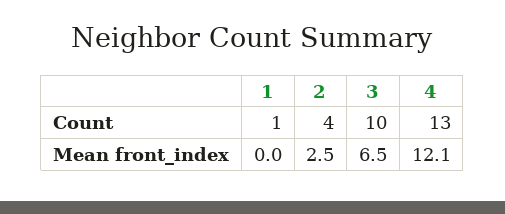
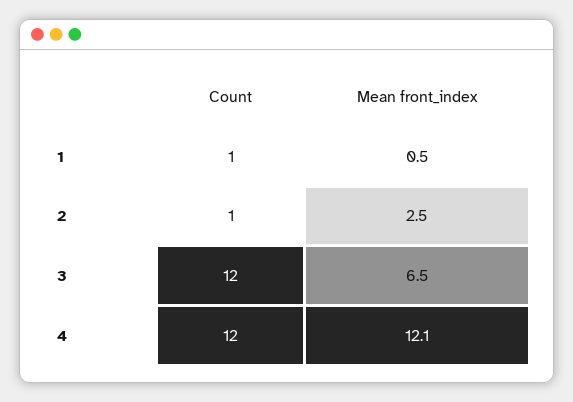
  {
    "1": {
      "Count": 1,
-     "Mean front_index": 0
+     "Mean front_index": 0.5
    },
    "2": {
-     "Count": 4,
+     "Count": 1,
      "Mean front_index": 2.5
    },
    "3": {
-     "Count": 10,
+     "Count": 12,
      "Mean front_index": 6.5
    },
    "4": {
-     "Count": 13,
+     "Count": 12,
      "Mean front_index": 12.1
    }
  }

